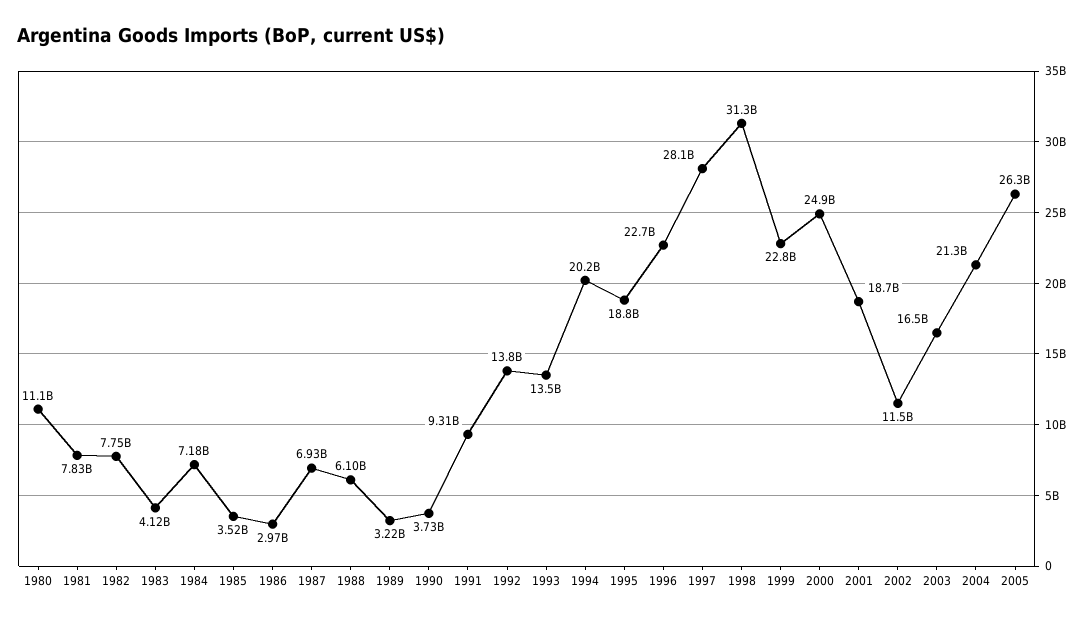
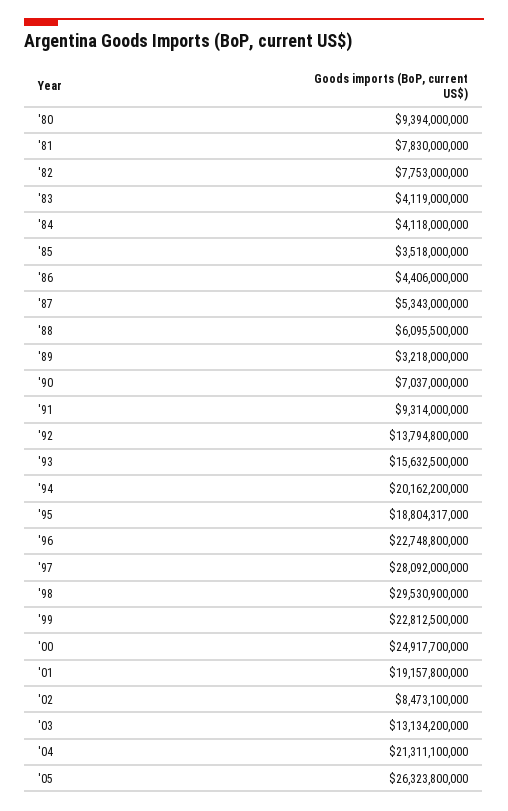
  {
-   "1980": 11100000000,
+   "1980": 9394000000,
    "1981": 7830000000,
    "1982": 7753000000,
    "1983": 4119000000,
-   "1984": 7180000000,
+   "1984": 4118000000,
    "1985": 3518000000,
-   "1986": 2970000000,
+   "1986": 4406000000,
-   "1987": 6930000000,
+   "1987": 5343000000,
    "1988": 6095500000,
    "1989": 3218000000,
-   "1990": 3730000000,
+   "1990": 7037000000,
    "1991": 9314000000,
    "1992": 13794800000,
-   "1993": 13500000000,
+   "1993": 15632500000,
    "1994": 20162200000,
    "1995": 18804317000,
    "1996": 22748800000,
    "1997": 28092000000,
-   "1998": 31300000000,
+   "1998": 29530900000,
    "1999": 22812500000,
    "2000": 24917700000,
-   "2001": 18700000000,
+   "2001": 19157800000,
-   "2002": 11500000000,
+   "2002": 8473100000,
-   "2003": 16500000000,
+   "2003": 13134200000,
    "2004": 21311100000,
    "2005": 26323800000
  }

